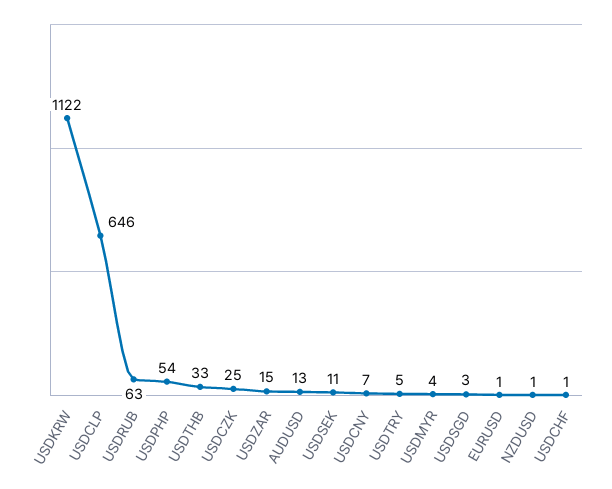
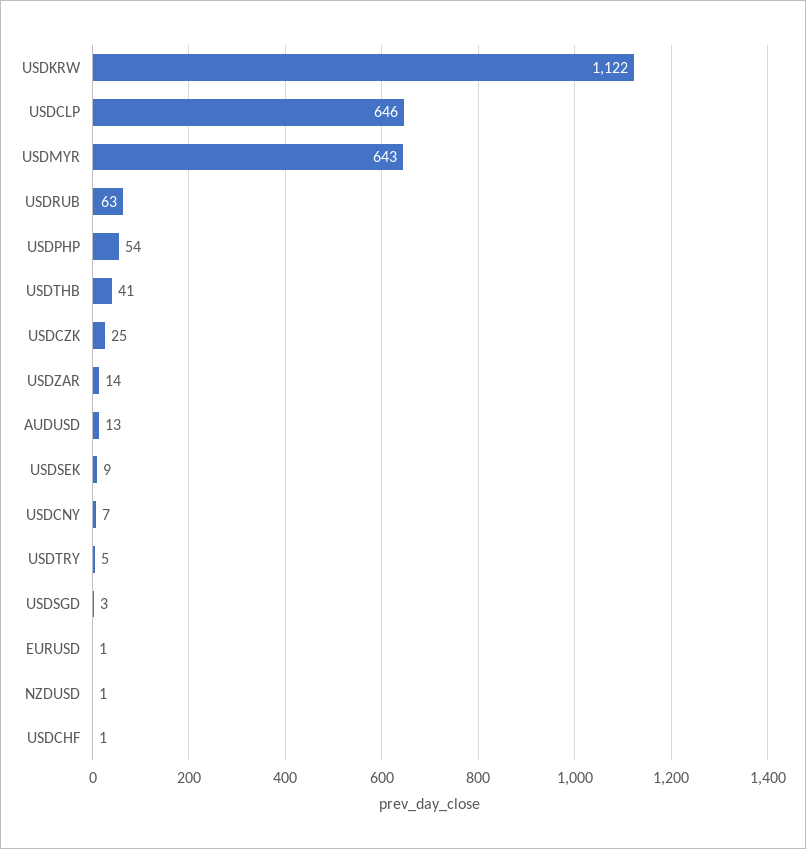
  {
    "USDKRW": 1122,
    "USDCLP": 646,
    "USDRUB": 63,
    "USDPHP": 54,
-   "USDTHB": 33,
+   "USDTHB": 41,
    "USDCZK": 25,
-   "USDZAR": 15,
+   "USDZAR": 14,
    "AUDUSD": 13,
-   "USDSEK": 11,
+   "USDSEK": 9,
    "USDCNY": 7,
    "USDTRY": 5,
-   "USDMYR": 4,
+   "USDMYR": 643,
    "USDSGD": 3,
    "EURUSD": 1,
    "NZDUSD": 1,
    "USDCHF": 1
  }

